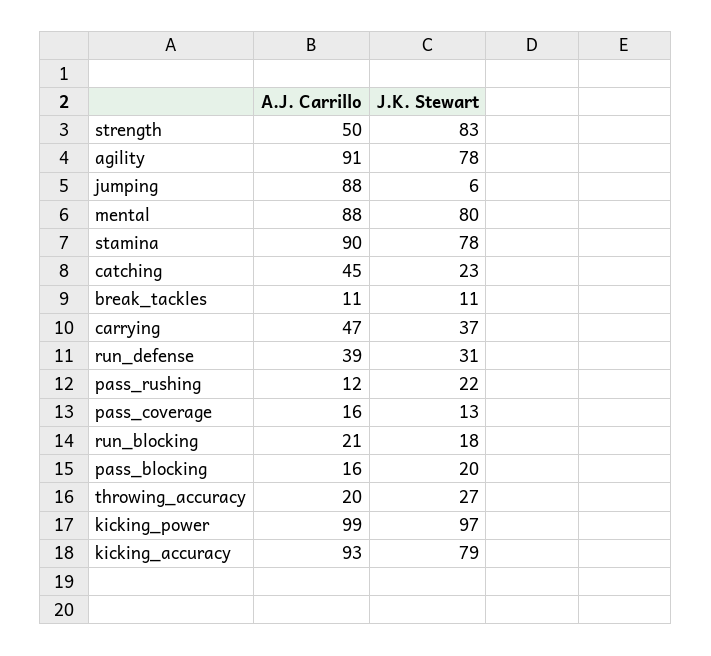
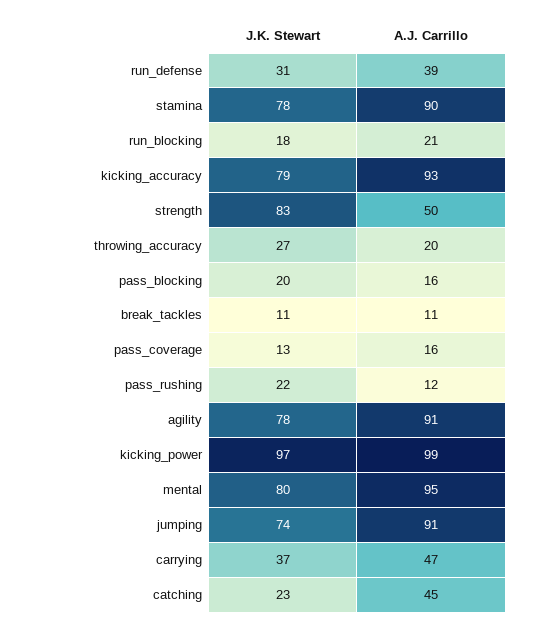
  {
    "A.J. Carrillo": {
      "strength": 50,
      "agility": 91,
-     "jumping": 88,
+     "jumping": 91,
-     "mental": 88,
+     "mental": 95,
      "stamina": 90,
      "catching": 45,
      "break_tackles": 11,
      "carrying": 47,
      "run_defense": 39,
      "pass_rushing": 12,
      "pass_coverage": 16,
      "run_blocking": 21,
      "pass_blocking": 16,
      "throwing_accuracy": 20,
      "kicking_power": 99,
      "kicking_accuracy": 93
    },
    "J.K. Stewart": {
      "strength": 83,
      "agility": 78,
-     "jumping": 6,
+     "jumping": 74,
      "mental": 80,
      "stamina": 78,
      "catching": 23,
      "break_tackles": 11,
      "carrying": 37,
      "run_defense": 31,
      "pass_rushing": 22,
      "pass_coverage": 13,
      "run_blocking": 18,
      "pass_blocking": 20,
      "throwing_accuracy": 27,
      "kicking_power": 97,
      "kicking_accuracy": 79
    }
  }

